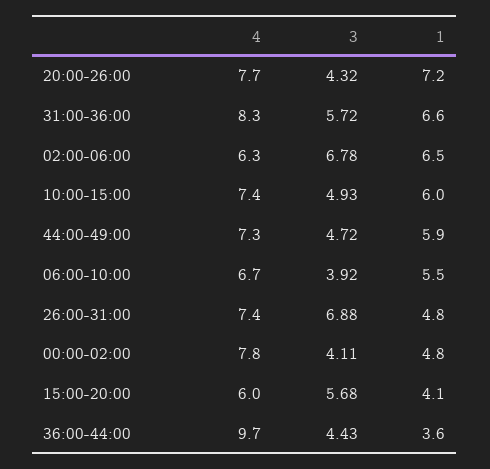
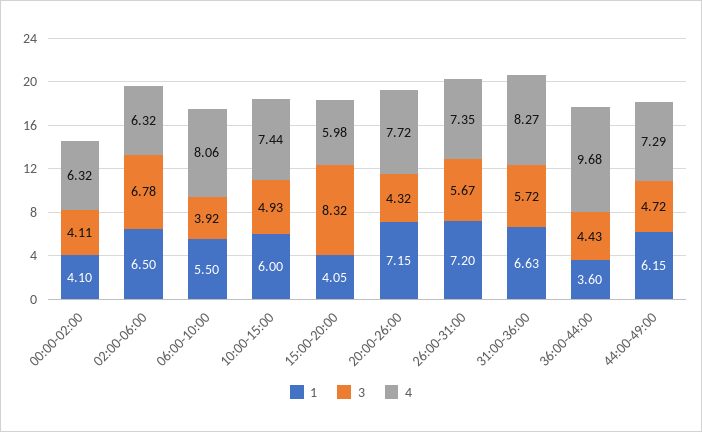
  {
    "4": {
      "20:00-26:00": 7.72,
      "31:00-36:00": 8.27,
      "02:00-06:00": 6.32,
      "10:00-15:00": 7.44,
      "44:00-49:00": 7.29,
-     "06:00-10:00": 6.7,
+     "06:00-10:00": 8.06,
      "26:00-31:00": 7.35,
-     "00:00-02:00": 7.8,
+     "00:00-02:00": 6.32,
      "15:00-20:00": 5.98,
      "36:00-44:00": 9.68
    },
    "3": {
      "20:00-26:00": 4.32,
      "31:00-36:00": 5.72,
      "02:00-06:00": 6.78,
      "10:00-15:00": 4.93,
      "44:00-49:00": 4.72,
      "06:00-10:00": 3.92,
-     "26:00-31:00": 6.88,
+     "26:00-31:00": 5.67,
      "00:00-02:00": 4.11,
-     "15:00-20:00": 5.68,
+     "15:00-20:00": 8.32,
      "36:00-44:00": 4.43
    },
    "1": {
      "20:00-26:00": 7.15,
      "31:00-36:00": 6.63,
      "02:00-06:00": 6.5,
      "10:00-15:00": 6,
-     "44:00-49:00": 5.9,
+     "44:00-49:00": 6.15,
      "06:00-10:00": 5.5,
-     "26:00-31:00": 4.8,
+     "26:00-31:00": 7.2,
-     "00:00-02:00": 4.8,
+     "00:00-02:00": 4.1,
      "15:00-20:00": 4.05,
      "36:00-44:00": 3.6
    }
  }

